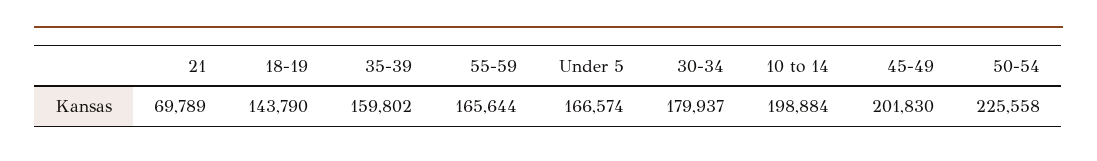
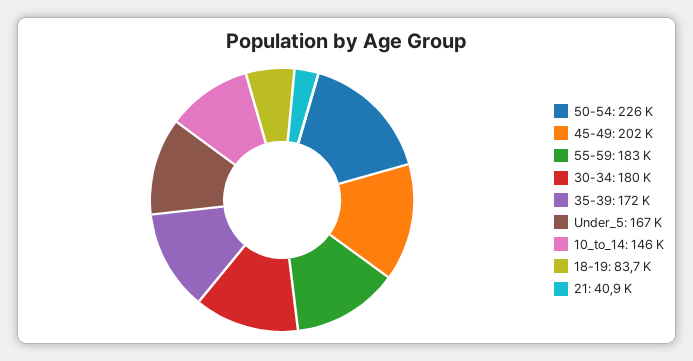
  {
-   "21": 69789,
+   "21": 40900,
-   "18-19": 143790,
+   "18-19": 83700,
-   "35-39": 159802,
+   "35-39": 172000,
-   "55-59": 165644,
+   "55-59": 183000,
    "Under 5": 166574,
    "30-34": 179937,
-   "10 to 14": 198884,
+   "10 to 14": 146000,
    "45-49": 201830,
    "50-54": 225558
  }

